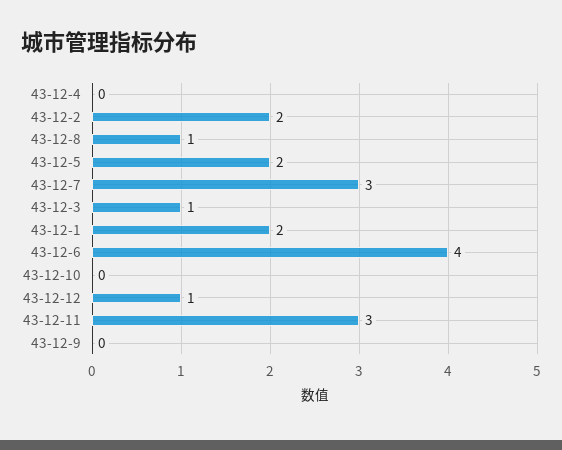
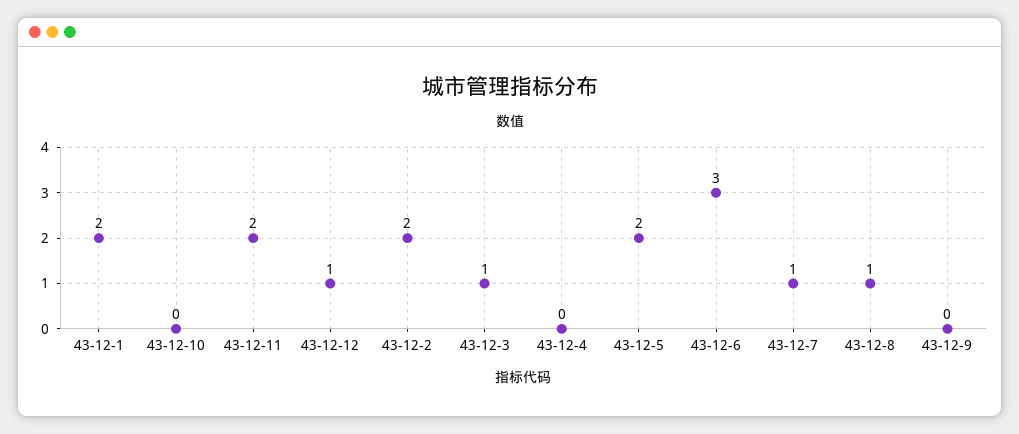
  {
    "43-12-4": 0,
    "43-12-2": 2,
    "43-12-8": 1,
    "43-12-5": 2,
-   "43-12-7": 3,
+   "43-12-7": 1,
    "43-12-3": 1,
    "43-12-1": 2,
-   "43-12-6": 4,
+   "43-12-6": 3,
    "43-12-10": 0,
    "43-12-12": 1,
-   "43-12-11": 3,
+   "43-12-11": 2,
    "43-12-9": 0
  }

